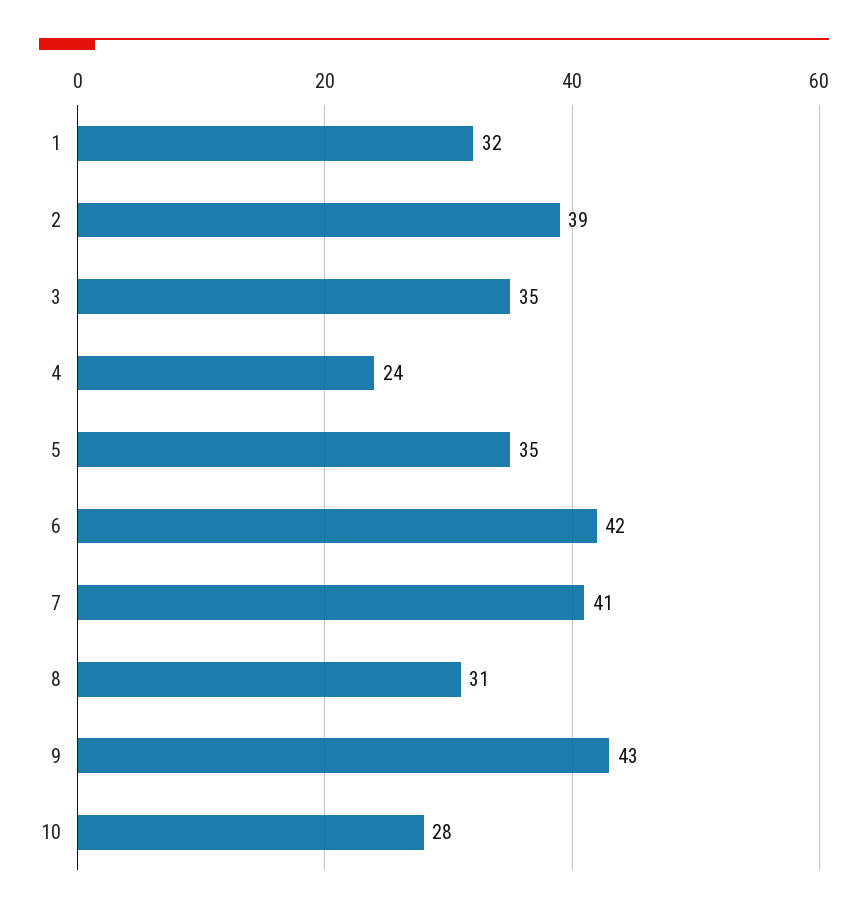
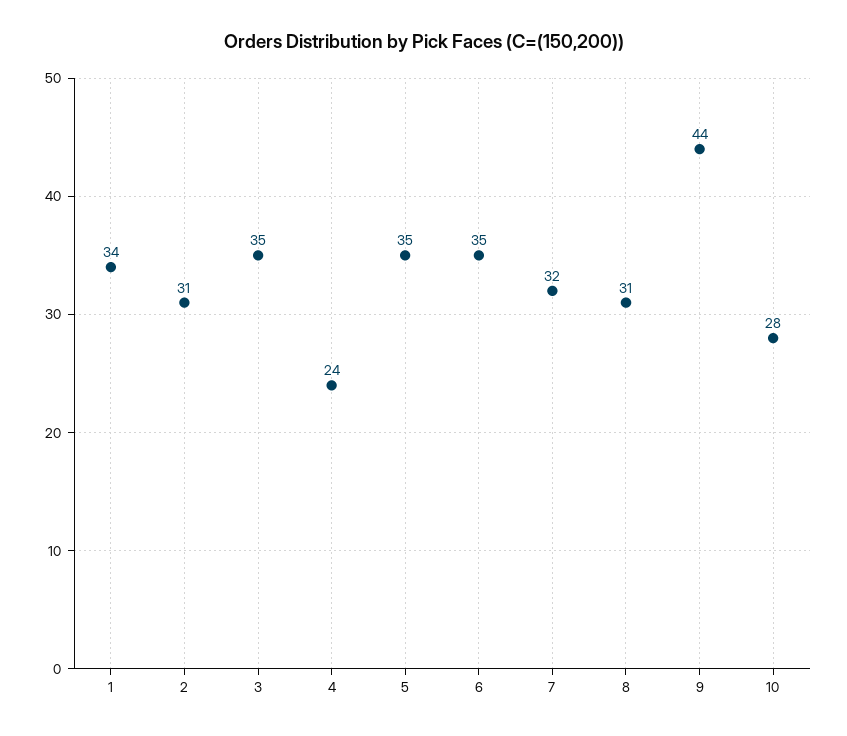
  {
-   "1": 32,
+   "1": 34,
-   "2": 39,
+   "2": 31,
    "3": 35,
    "4": 24,
    "5": 35,
-   "6": 42,
+   "6": 35,
-   "7": 41,
+   "7": 32,
    "8": 31,
-   "9": 43,
+   "9": 44,
    "10": 28
  }

